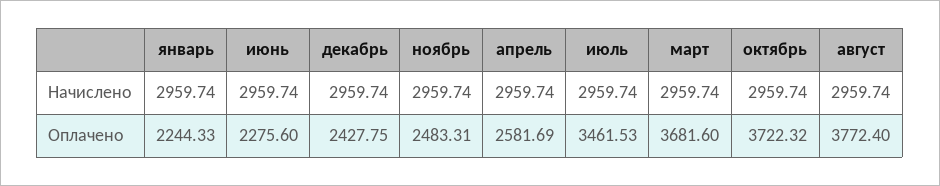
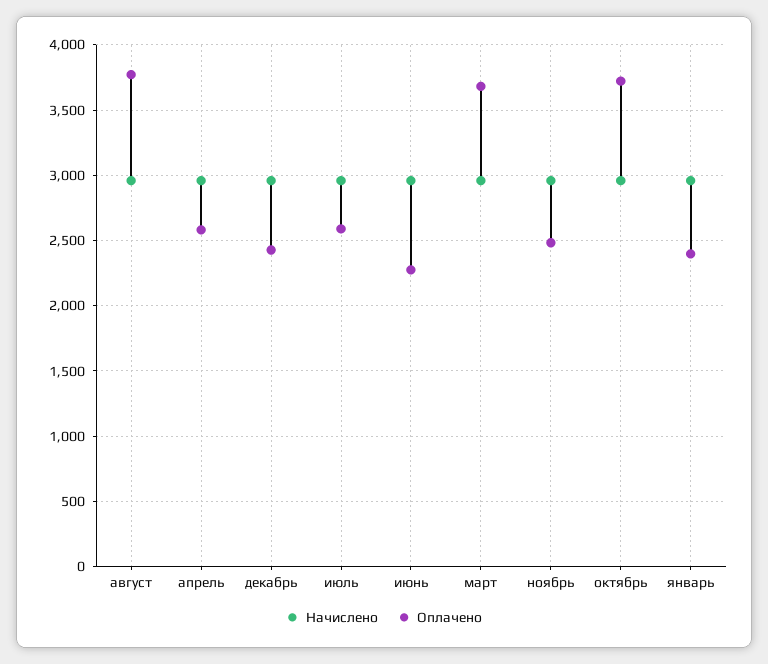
  {
    "Начислено": {
      "январь": 2959.74,
      "июнь": 2959.74,
      "декабрь": 2959.74,
      "ноябрь": 2959.74,
      "апрель": 2959.74,
      "июль": 2959.74,
      "март": 2959.74,
      "октябрь": 2959.74,
      "август": 2959.74
    },
    "Оплачено": {
-     "январь": 2244.33,
+     "январь": 2400,
      "июнь": 2275.6,
      "декабрь": 2427.75,
      "ноябрь": 2483.31,
      "апрель": 2581.69,
-     "июль": 3461.53,
+     "июль": 2600,
      "март": 3681.6,
      "октябрь": 3722.32,
      "август": 3772.4
    }
  }

